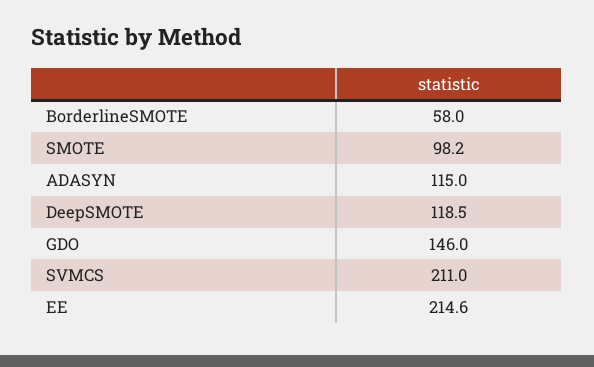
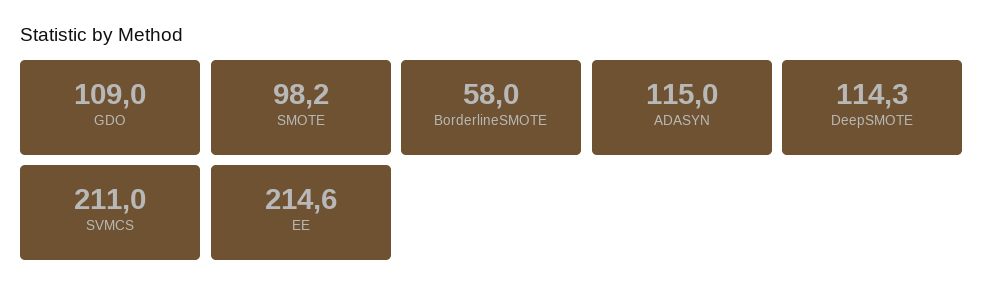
  {
    "BorderlineSMOTE": 58,
    "SMOTE": 98.2,
    "ADASYN": 115,
-   "DeepSMOTE": 118.5,
+   "DeepSMOTE": 114.3,
-   "GDO": 146,
+   "GDO": 109,
    "SVMCS": 211,
    "EE": 214.6
  }

